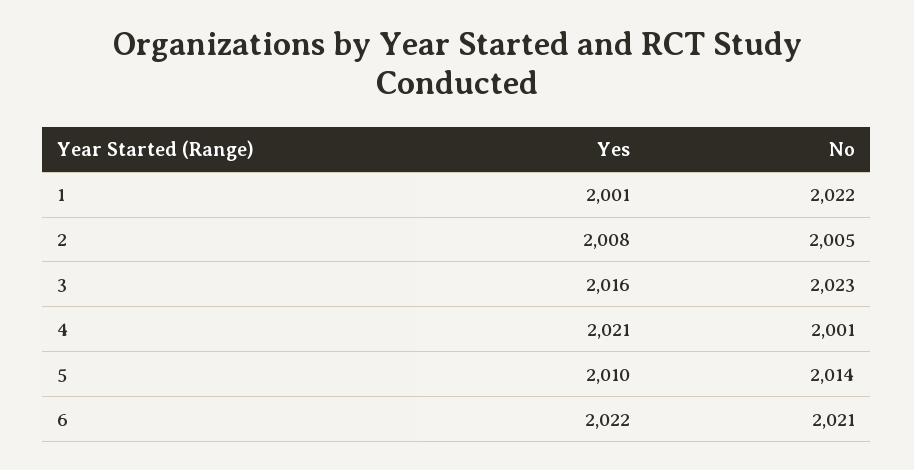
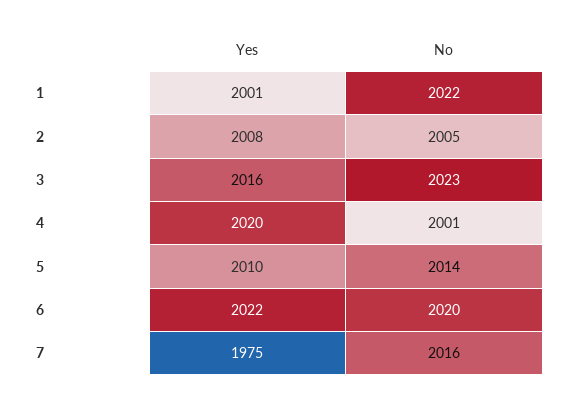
  {
    "Yes": {
      "1": 2001,
      "2": 2008,
      "3": 2016,
-     "4": 2021,
+     "4": 2020,
      "5": 2010,
-     "6": 2022
+     "6": 2022,
+     "7": 1975
    },
    "No": {
      "1": 2022,
      "2": 2005,
      "3": 2023,
      "4": 2001,
      "5": 2014,
-     "6": 2021
+     "6": 2020,
+     "7": 2016
    }
  }

